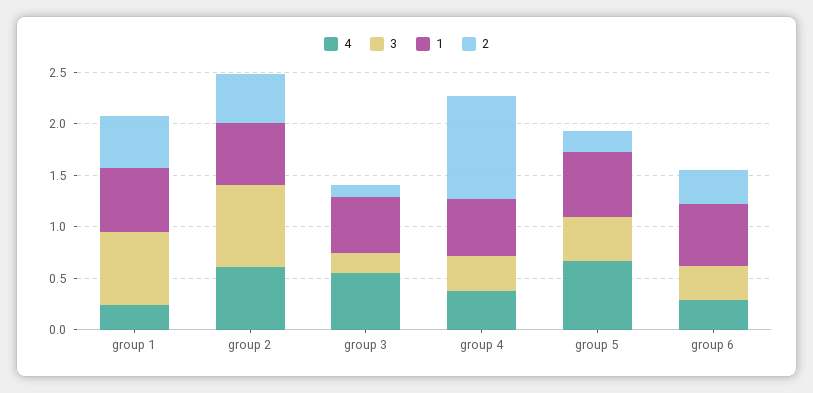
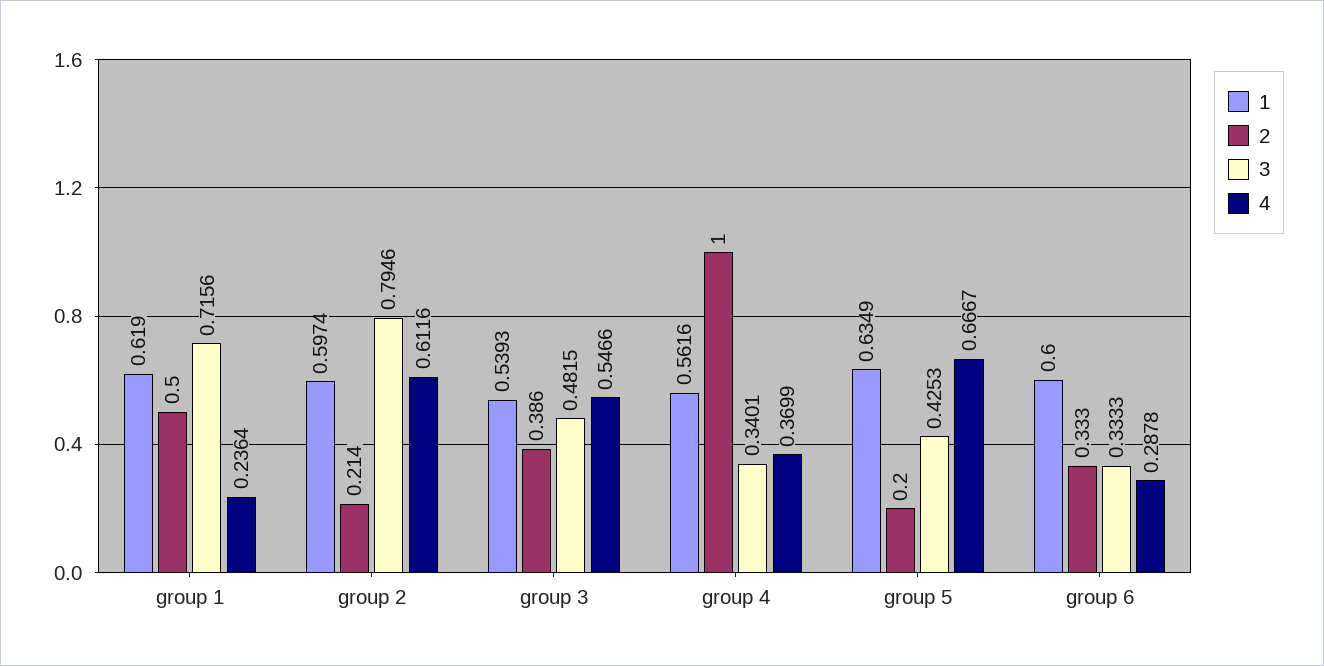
  {
    "4": {
      "group 1": 0.2364,
      "group 2": 0.6116,
      "group 3": 0.5466,
      "group 4": 0.3699,
      "group 5": 0.6667,
      "group 6": 0.2878
    },
    "3": {
      "group 1": 0.7156,
      "group 2": 0.7946,
-     "group 3": 0.2,
+     "group 3": 0.4815,
      "group 4": 0.3401,
      "group 5": 0.4253,
      "group 6": 0.3333
    },
    "1": {
      "group 1": 0.619,
      "group 2": 0.5974,
      "group 3": 0.5393,
      "group 4": 0.5616,
      "group 5": 0.6349,
      "group 6": 0.6
    },
    "2": {
      "group 1": 0.5,
-     "group 2": 0.5,
+     "group 2": 0.214,
-     "group 3": 0.1,
+     "group 3": 0.386,
      "group 4": 1,
      "group 5": 0.2,
      "group 6": 0.333
    }
  }

